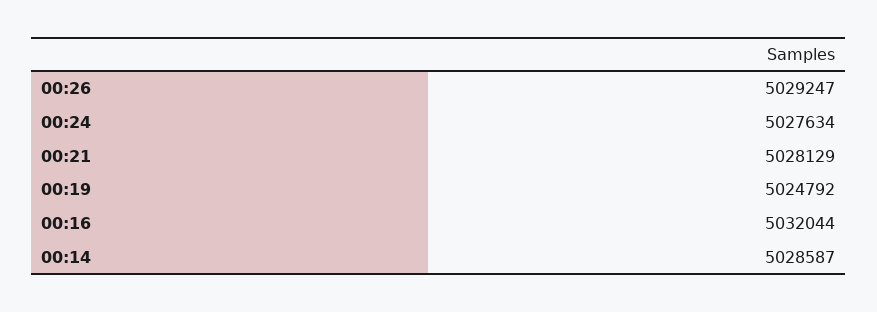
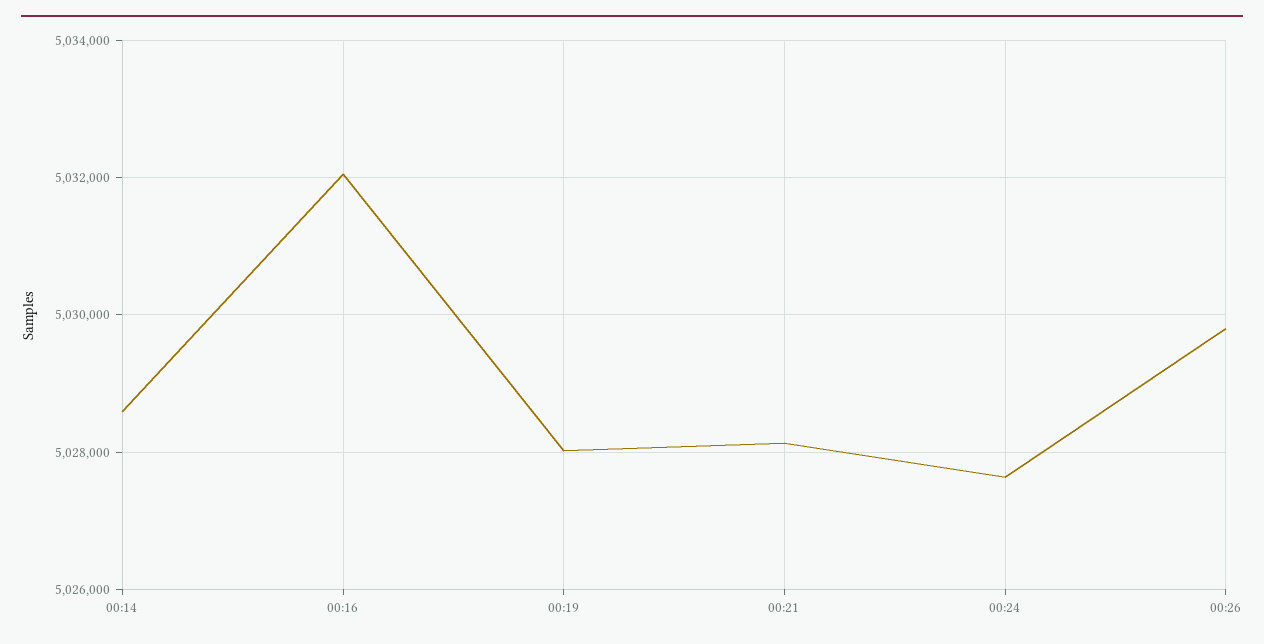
  {
-   "00:26": 5029247,
+   "00:26": 5029800,
    "00:24": 5027634,
    "00:21": 5028129,
-   "00:19": 5024792,
+   "00:19": 5028000,
    "00:16": 5032044,
    "00:14": 5028587
  }

